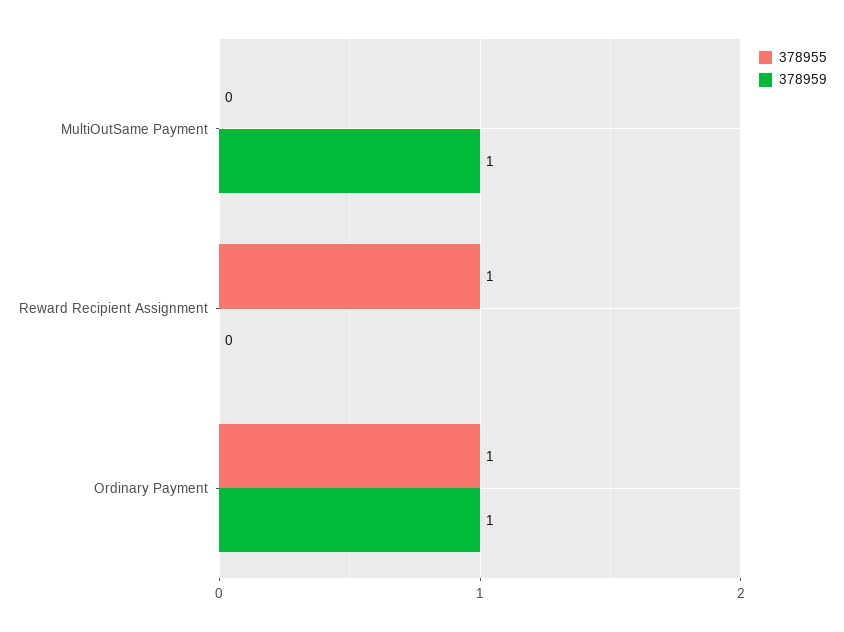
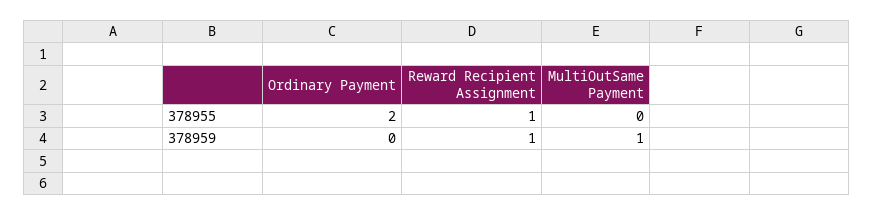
  {
    "378955": {
      "MultiOutSame Payment": 0,
      "Reward Recipient Assignment": 1,
-     "Ordinary Payment": 1
+     "Ordinary Payment": 2
    },
    "378959": {
      "MultiOutSame Payment": 1,
-     "Reward Recipient Assignment": 0,
+     "Reward Recipient Assignment": 1,
-     "Ordinary Payment": 1
+     "Ordinary Payment": 0
    }
  }

